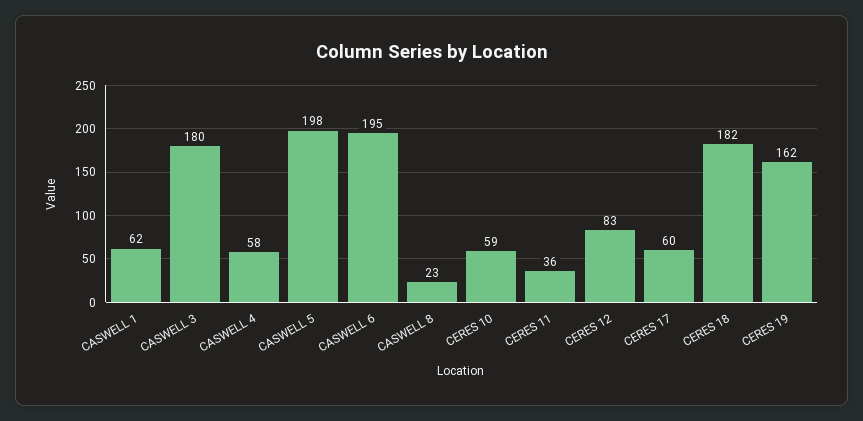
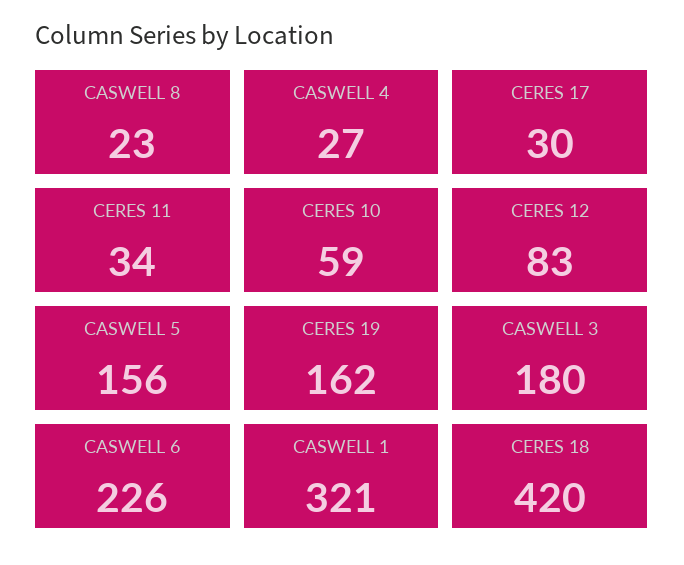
  {
-   "CASWELL 1": 62,
+   "CASWELL 1": 321,
    "CASWELL 3": 180,
-   "CASWELL 4": 58,
+   "CASWELL 4": 27,
-   "CASWELL 5": 198,
+   "CASWELL 5": 156,
-   "CASWELL 6": 195,
+   "CASWELL 6": 226,
    "CASWELL 8": 23,
    "CERES 10": 59,
-   "CERES 11": 36,
+   "CERES 11": 34,
    "CERES 12": 83,
-   "CERES 17": 60,
+   "CERES 17": 30,
-   "CERES 18": 182,
+   "CERES 18": 420,
    "CERES 19": 162
  }

